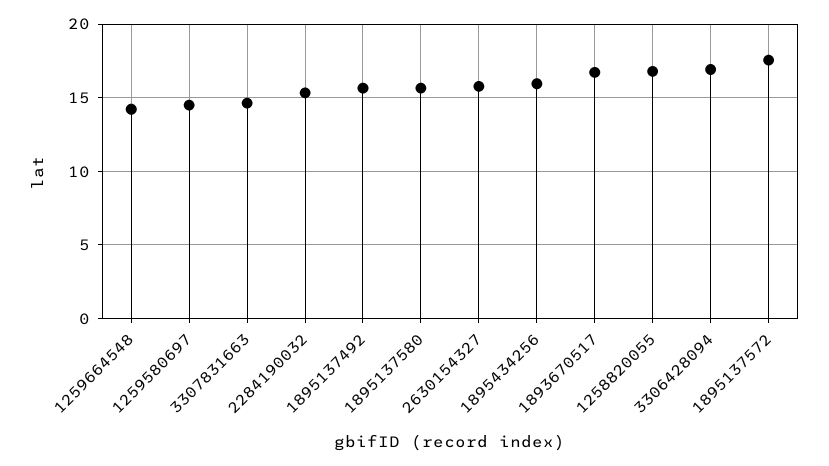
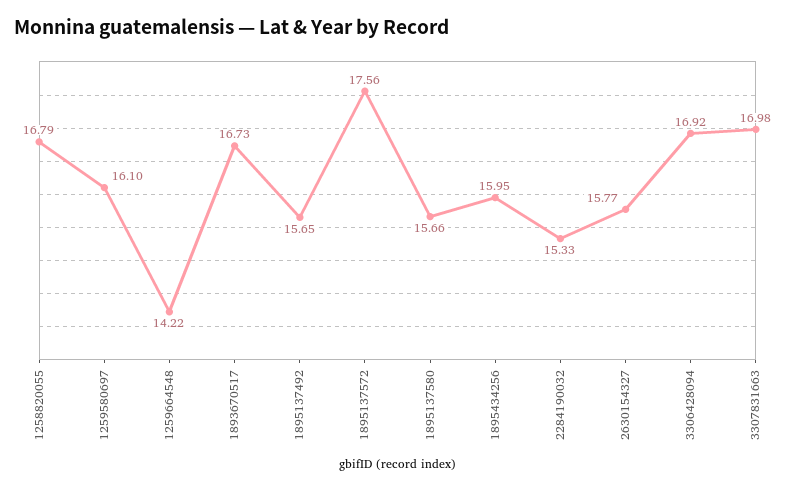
  {
    "1259664548": 14.22,
-   "1259580697": 14.5,
+   "1259580697": 16.1,
-   "3307831663": 14.5,
+   "3307831663": 16.98,
    "2284190032": 15.33,
    "1895137492": 15.65,
    "1895137580": 15.66,
    "2630154327": 15.77,
    "1895434256": 15.95,
    "1893670517": 16.73,
    "1258820055": 16.79,
    "3306428094": 16.92,
    "1895137572": 17.56
  }

